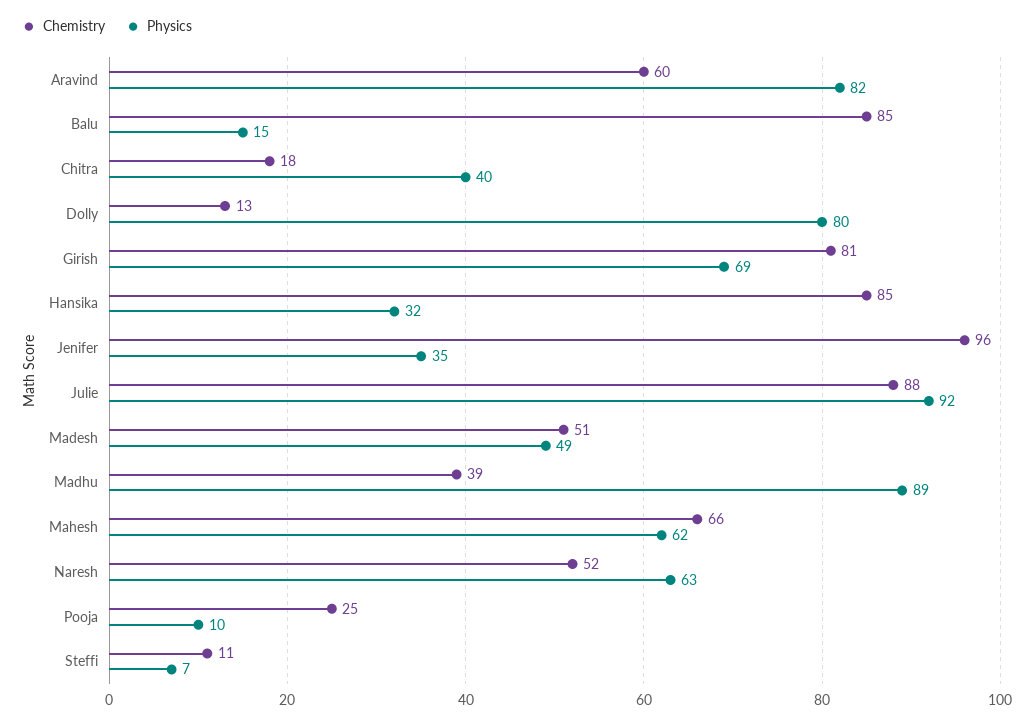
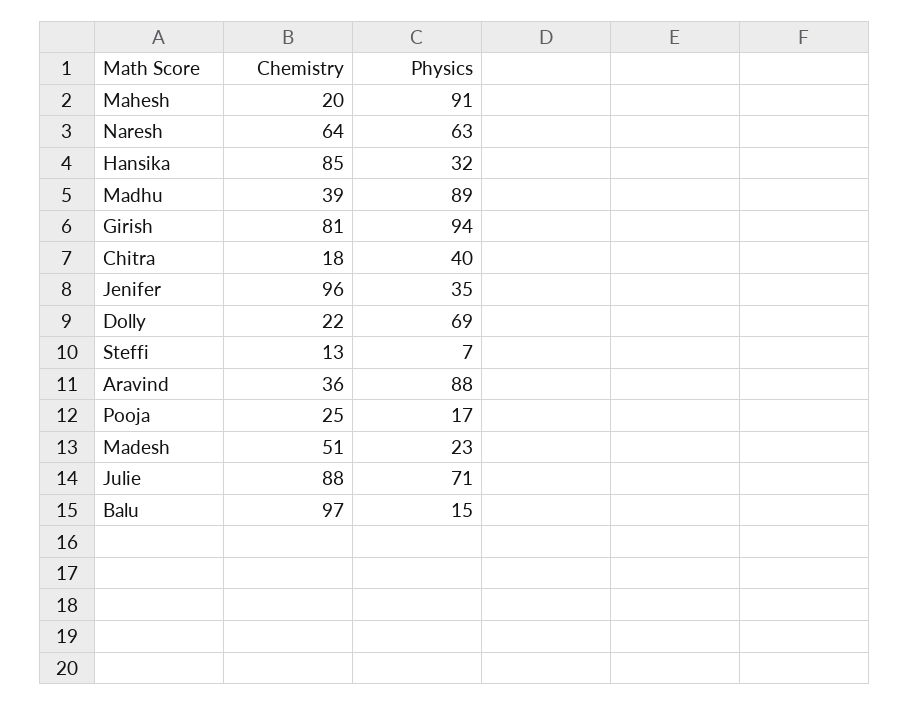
  {
    "Chemistry": {
-     "Aravind": 60,
+     "Aravind": 36,
-     "Balu": 85,
+     "Balu": 97,
      "Chitra": 18,
-     "Dolly": 13,
+     "Dolly": 22,
      "Girish": 81,
      "Hansika": 85,
      "Jenifer": 96,
      "Julie": 88,
      "Madesh": 51,
      "Madhu": 39,
-     "Mahesh": 66,
+     "Mahesh": 20,
-     "Naresh": 52,
+     "Naresh": 64,
      "Pooja": 25,
-     "Steffi": 11
+     "Steffi": 13
    },
    "Physics": {
-     "Aravind": 82,
+     "Aravind": 88,
      "Balu": 15,
      "Chitra": 40,
-     "Dolly": 80,
+     "Dolly": 69,
-     "Girish": 69,
+     "Girish": 94,
      "Hansika": 32,
      "Jenifer": 35,
-     "Julie": 92,
+     "Julie": 71,
-     "Madesh": 49,
+     "Madesh": 23,
      "Madhu": 89,
-     "Mahesh": 62,
+     "Mahesh": 91,
      "Naresh": 63,
-     "Pooja": 10,
+     "Pooja": 17,
      "Steffi": 7
    }
  }

